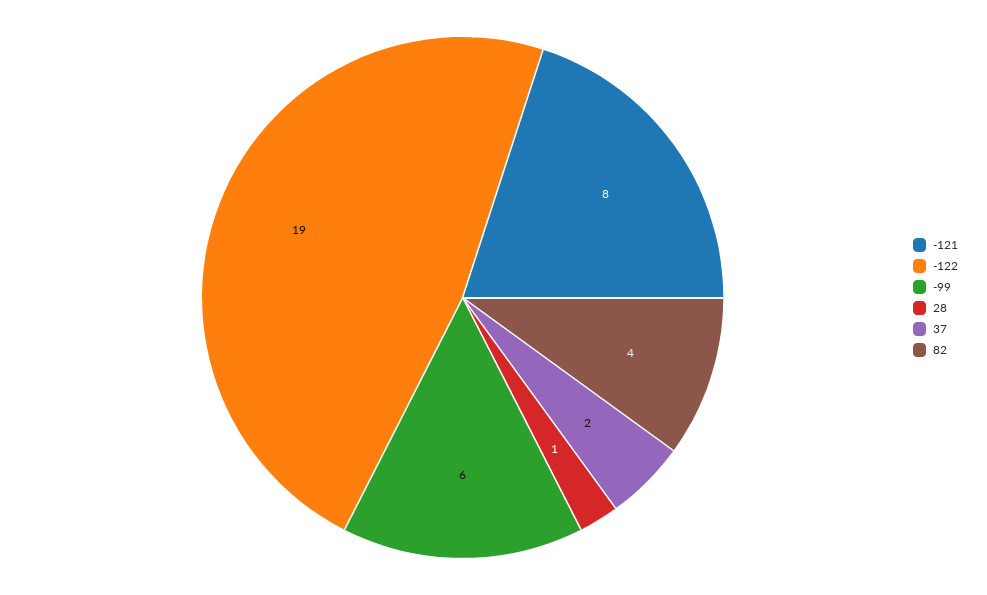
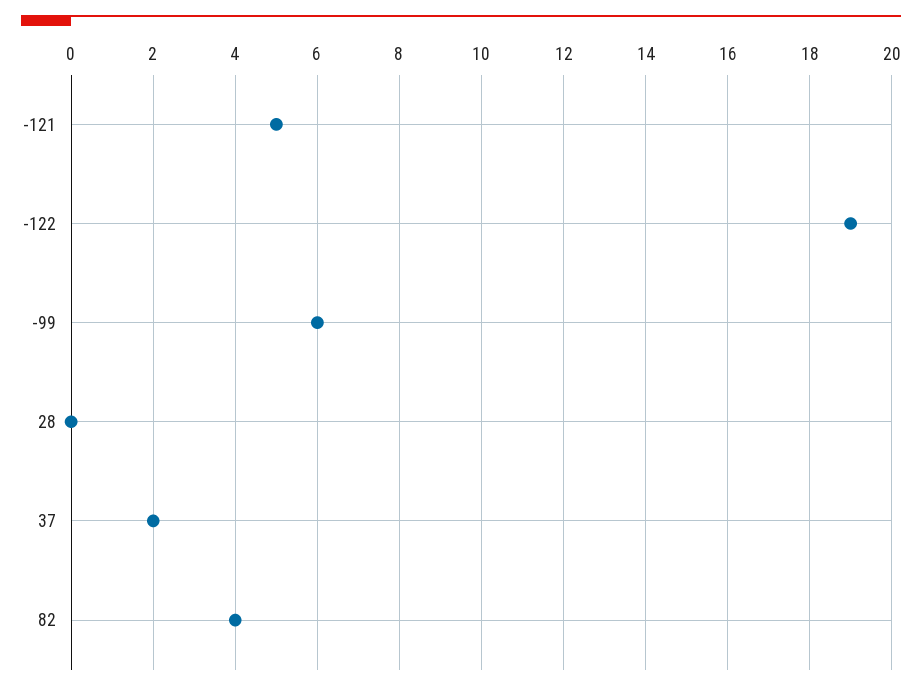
  {
-   "-121": 8,
+   "-121": 5,
    "-122": 19,
    "-99": 6,
-   "28": 1,
+   "28": 0,
    "37": 2,
    "82": 4
  }

